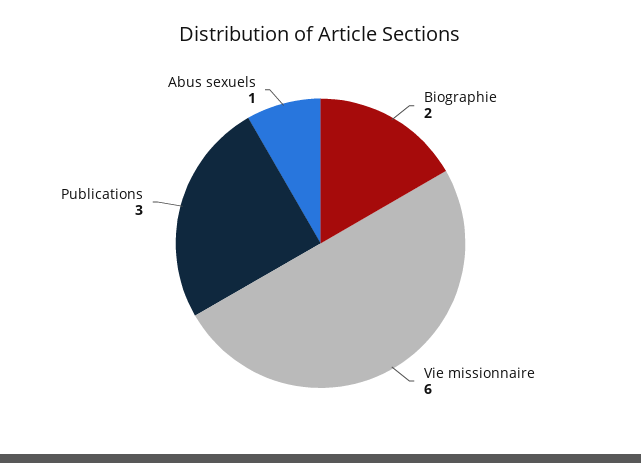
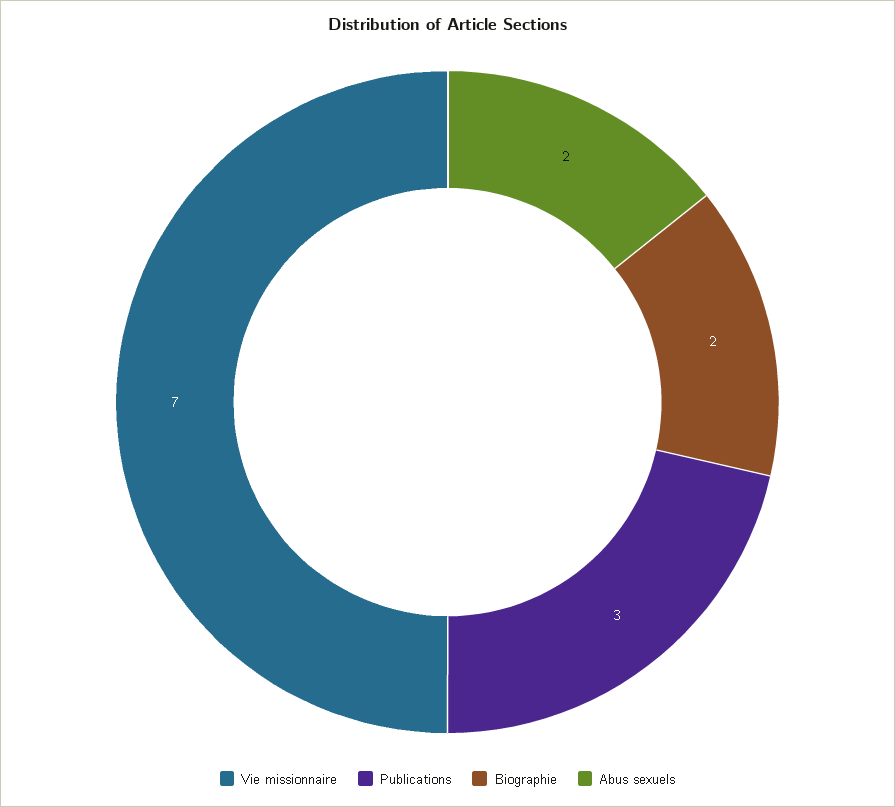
  {
    "Biographie": 2,
-   "Vie missionnaire": 6,
+   "Vie missionnaire": 7,
    "Publications": 3,
-   "Abus sexuels": 1
+   "Abus sexuels": 2
  }

